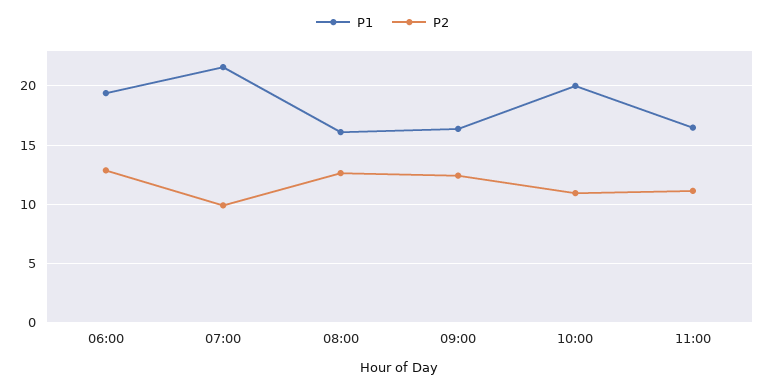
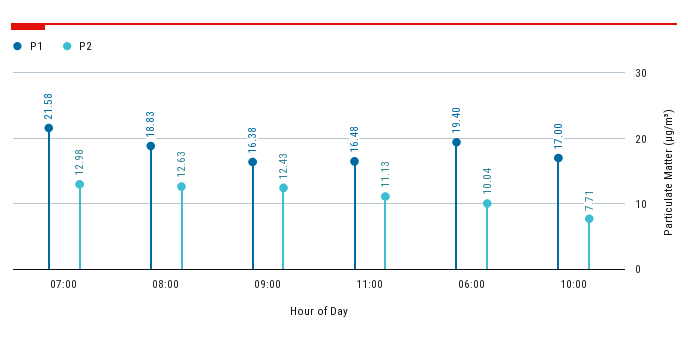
  {
    "P1": {
      "06:00": 19.4,
      "07:00": 21.58,
-     "08:00": 16,
+     "08:00": 18.83,
      "09:00": 16.38,
-     "10:00": 20,
+     "10:00": 17,
      "11:00": 16.48
    },
    "P2": {
-     "06:00": 13,
+     "06:00": 10.04,
-     "07:00": 10,
+     "07:00": 12.98,
      "08:00": 12.63,
      "09:00": 12.43,
-     "10:00": 11,
+     "10:00": 7.71,
      "11:00": 11.13
    }
  }

